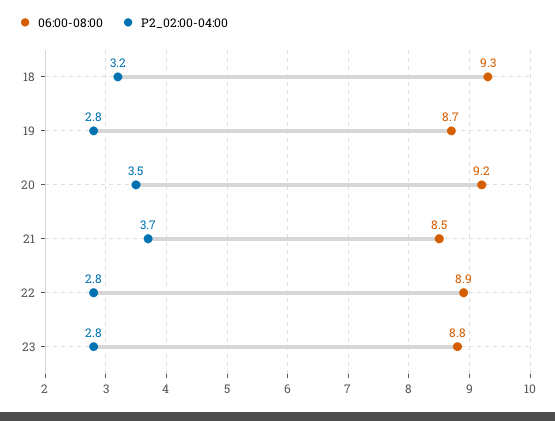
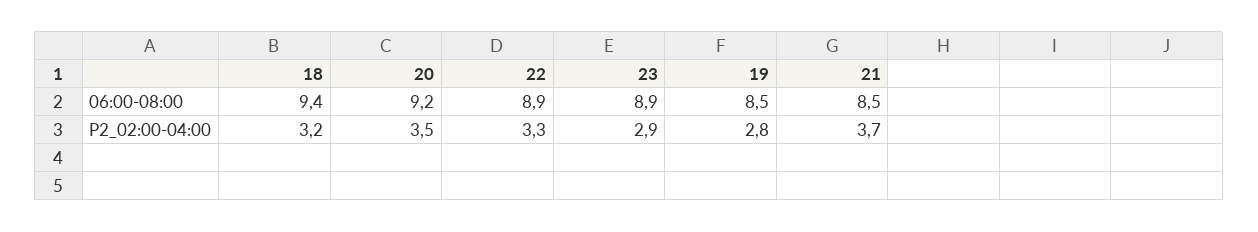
  {
    "06:00-08:00": {
-     "18": 9.3,
+     "18": 9.4,
-     "19": 8.7,
+     "19": 8.5,
      "20": 9.2,
      "21": 8.5,
      "22": 8.9,
-     "23": 8.8
+     "23": 8.9
    },
    "P2_02:00-04:00": {
      "18": 3.2,
      "19": 2.8,
      "20": 3.5,
      "21": 3.7,
-     "22": 2.8,
+     "22": 3.3,
-     "23": 2.8
+     "23": 2.9
    }
  }

